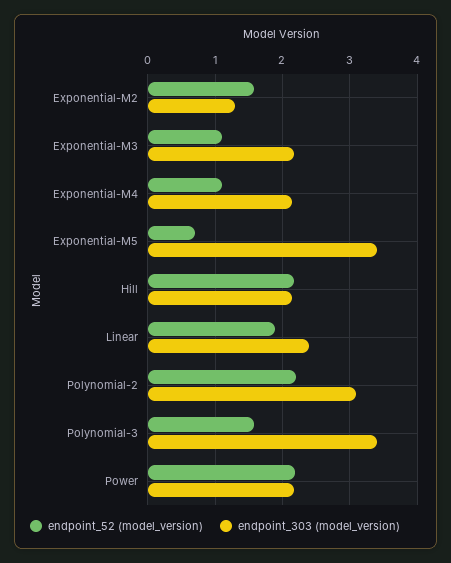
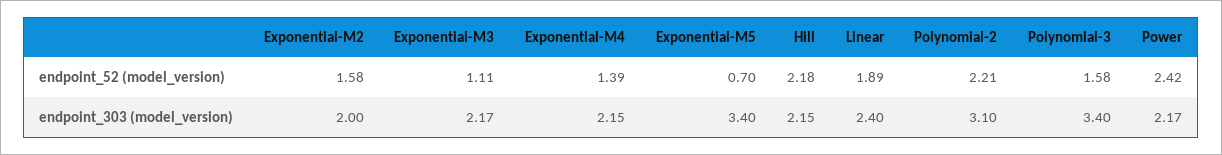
  {
    "endpoint_52 (model_version)": {
      "Exponential-M2": 1.58,
      "Exponential-M3": 1.11,
-     "Exponential-M4": 1.1,
+     "Exponential-M4": 1.39,
      "Exponential-M5": 0.7,
      "Hill": 2.18,
      "Linear": 1.89,
      "Polynomial-2": 2.21,
      "Polynomial-3": 1.58,
-     "Power": 2.2
+     "Power": 2.42
    },
    "endpoint_303 (model_version)": {
-     "Exponential-M2": 1.3,
+     "Exponential-M2": 2,
      "Exponential-M3": 2.17,
      "Exponential-M4": 2.15,
      "Exponential-M5": 3.4,
      "Hill": 2.15,
      "Linear": 2.4,
      "Polynomial-2": 3.1,
      "Polynomial-3": 3.4,
      "Power": 2.17
    }
  }

